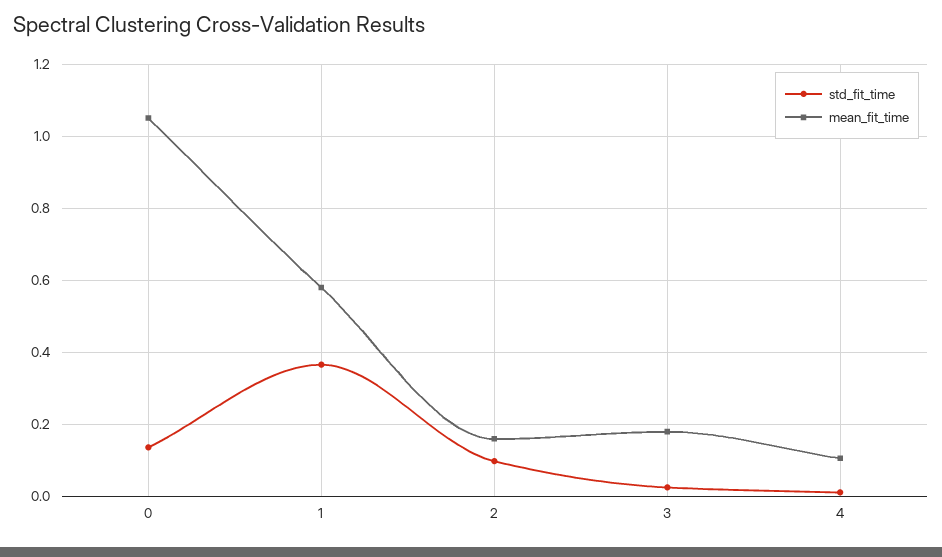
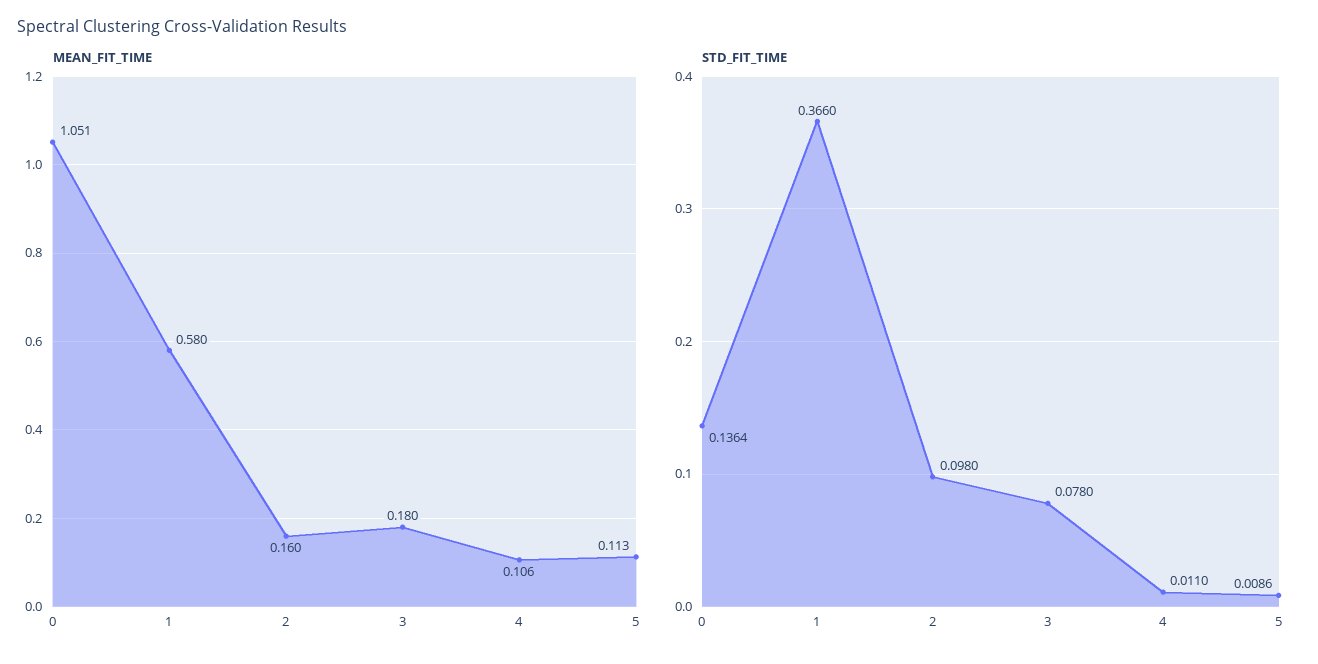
  {
    "std_fit_time": {
      "0": 0.1364,
      "1": 0.366,
      "2": 0.098,
-     "3": 0.02,
+     "3": 0.078,
-     "4": 0.011
+     "4": 0.011,
+     "5": 0.0086
    },
    "mean_fit_time": {
      "0": 1.051,
      "1": 0.58,
      "2": 0.16,
      "3": 0.18,
-     "4": 0.106
+     "4": 0.106,
+     "5": 0.113
    }
  }

